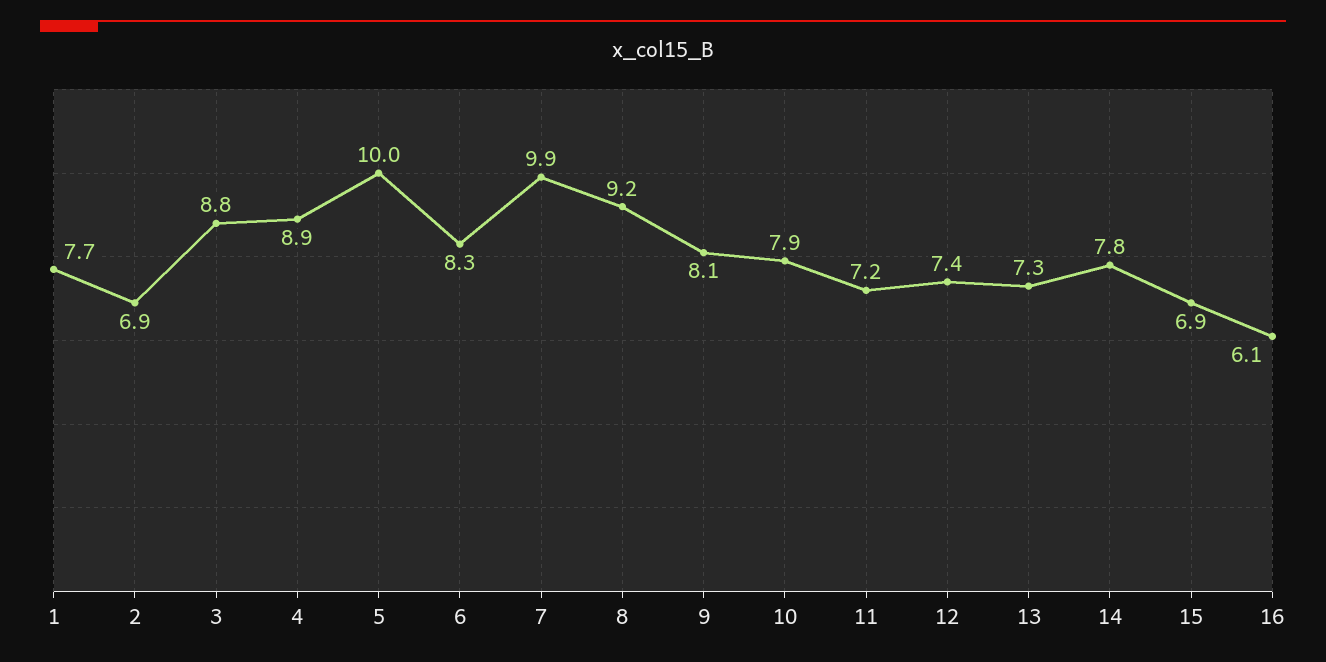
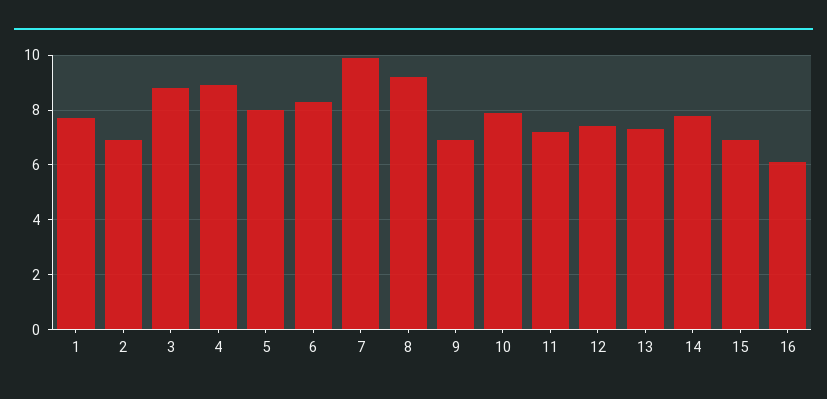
  {
    "1": 7.7,
    "2": 6.9,
    "3": 8.8,
    "4": 8.9,
-   "5": 10,
+   "5": 8,
    "6": 8.3,
    "7": 9.9,
    "8": 9.2,
-   "9": 8.1,
+   "9": 7,
    "10": 7.9,
    "11": 7.2,
    "12": 7.4,
    "13": 7.3,
    "14": 7.8,
    "15": 6.9,
    "16": 6.1
  }

